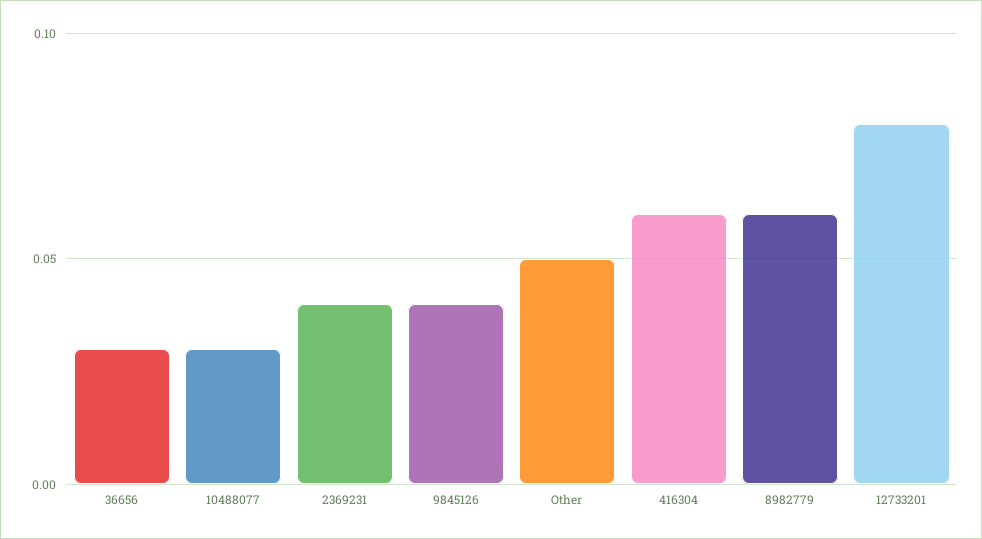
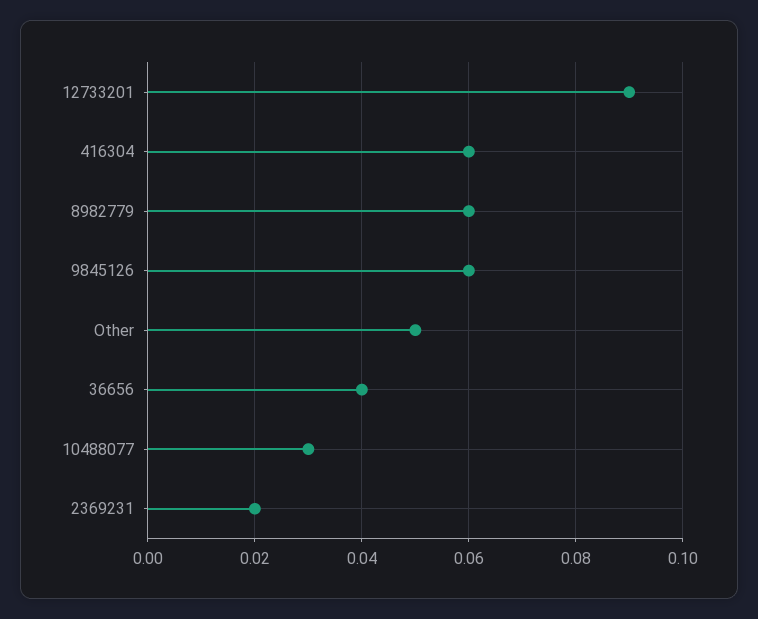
  {
-   "36656": 0.03,
+   "36656": 0.04,
    "10488077": 0.03,
-   "2369231": 0.04,
+   "2369231": 0.02,
-   "9845126": 0.04,
+   "9845126": 0.06,
    "Other": 0.05,
    "416304": 0.06,
    "8982779": 0.06,
-   "12733201": 0.08
+   "12733201": 0.09
  }

